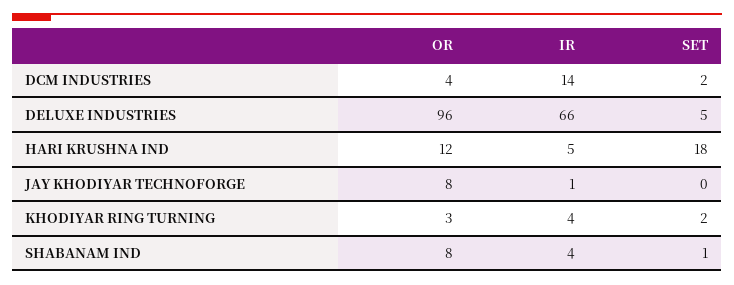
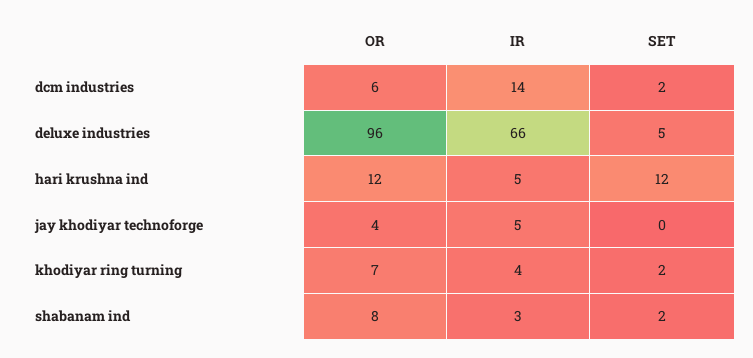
  {
    "OR": {
-     "DCM INDUSTRIES": 4,
+     "DCM INDUSTRIES": 6,
      "DELUXE INDUSTRIES": 96,
      "HARI KRUSHNA IND": 12,
-     "JAY KHODIYAR TECHNOFORGE": 8,
+     "JAY KHODIYAR TECHNOFORGE": 4,
-     "KHODIYAR RING TURNING": 3,
+     "KHODIYAR RING TURNING": 7,
      "SHABANAM IND": 8
    },
    "IR": {
      "DCM INDUSTRIES": 14,
      "DELUXE INDUSTRIES": 66,
      "HARI KRUSHNA IND": 5,
-     "JAY KHODIYAR TECHNOFORGE": 1,
+     "JAY KHODIYAR TECHNOFORGE": 5,
      "KHODIYAR RING TURNING": 4,
-     "SHABANAM IND": 4
+     "SHABANAM IND": 3
    },
    "SET": {
      "DCM INDUSTRIES": 2,
      "DELUXE INDUSTRIES": 5,
-     "HARI KRUSHNA IND": 18,
+     "HARI KRUSHNA IND": 12,
      "JAY KHODIYAR TECHNOFORGE": 0,
      "KHODIYAR RING TURNING": 2,
-     "SHABANAM IND": 1
+     "SHABANAM IND": 2
    }
  }

